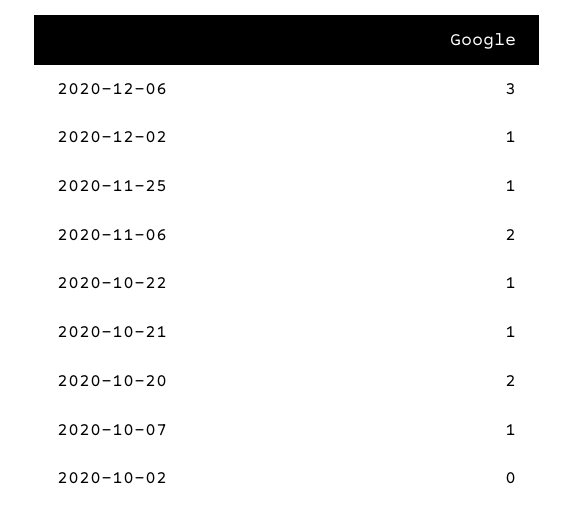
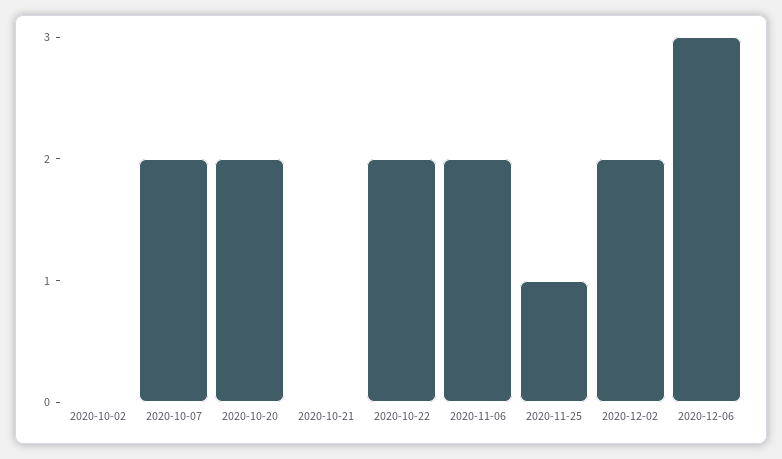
  {
    "2020-12-06": 3,
-   "2020-12-02": 1,
+   "2020-12-02": 2,
    "2020-11-25": 1,
    "2020-11-06": 2,
-   "2020-10-22": 1,
+   "2020-10-22": 2,
-   "2020-10-21": 1,
+   "2020-10-21": 0,
    "2020-10-20": 2,
-   "2020-10-07": 1,
+   "2020-10-07": 2,
    "2020-10-02": 0
  }

